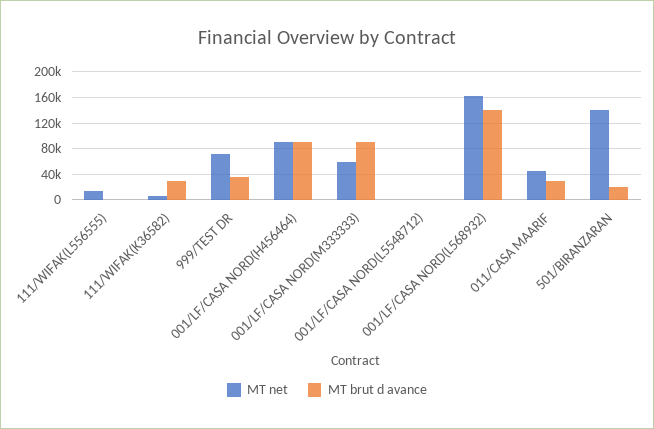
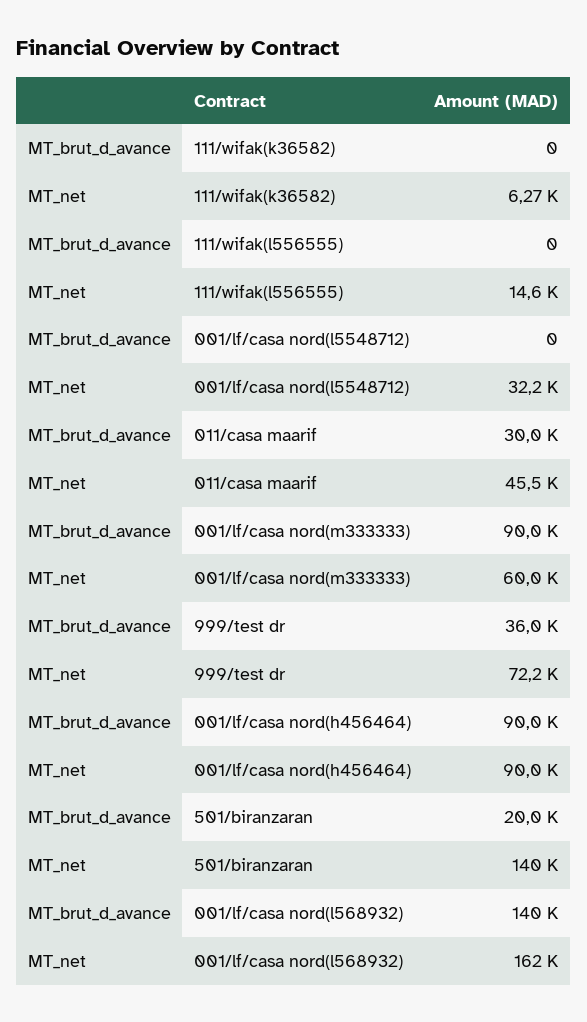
  {
    "MT net": {
      "111/WIFAK(L556555)": 14600,
      "111/WIFAK(K36582)": 6270,
      "999/TEST DR": 72200,
      "001/LF/CASA NORD(H456464)": 90000,
      "001/LF/CASA NORD(M333333)": 60000,
-     "001/LF/CASA NORD(L5548712)": 0,
+     "001/LF/CASA NORD(L5548712)": 32200,
      "001/LF/CASA NORD(L568932)": 162000,
      "011/CASA MAARIF": 45500,
      "501/BIRANZARAN": 140000
    },
    "MT brut d avance": {
      "111/WIFAK(L556555)": 0,
-     "111/WIFAK(K36582)": 30000,
+     "111/WIFAK(K36582)": 0,
      "999/TEST DR": 36000,
      "001/LF/CASA NORD(H456464)": 90000,
      "001/LF/CASA NORD(M333333)": 90000,
      "001/LF/CASA NORD(L5548712)": 0,
      "001/LF/CASA NORD(L568932)": 140000,
      "011/CASA MAARIF": 30000,
      "501/BIRANZARAN": 20000
    }
  }

